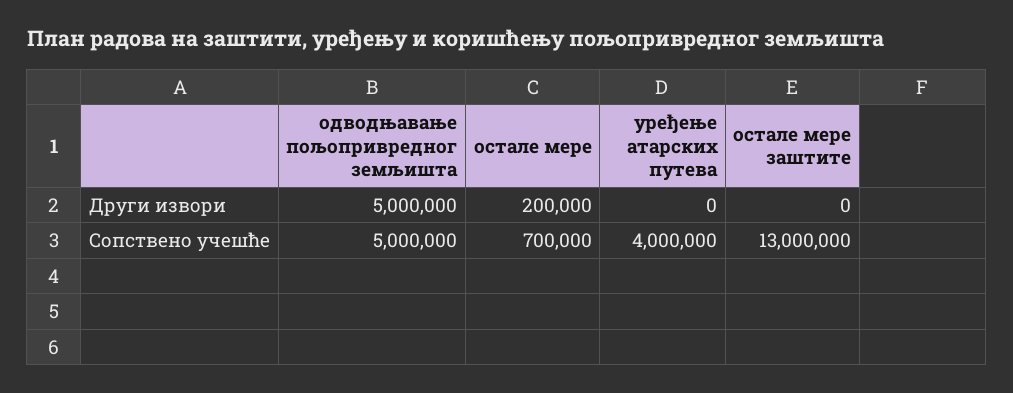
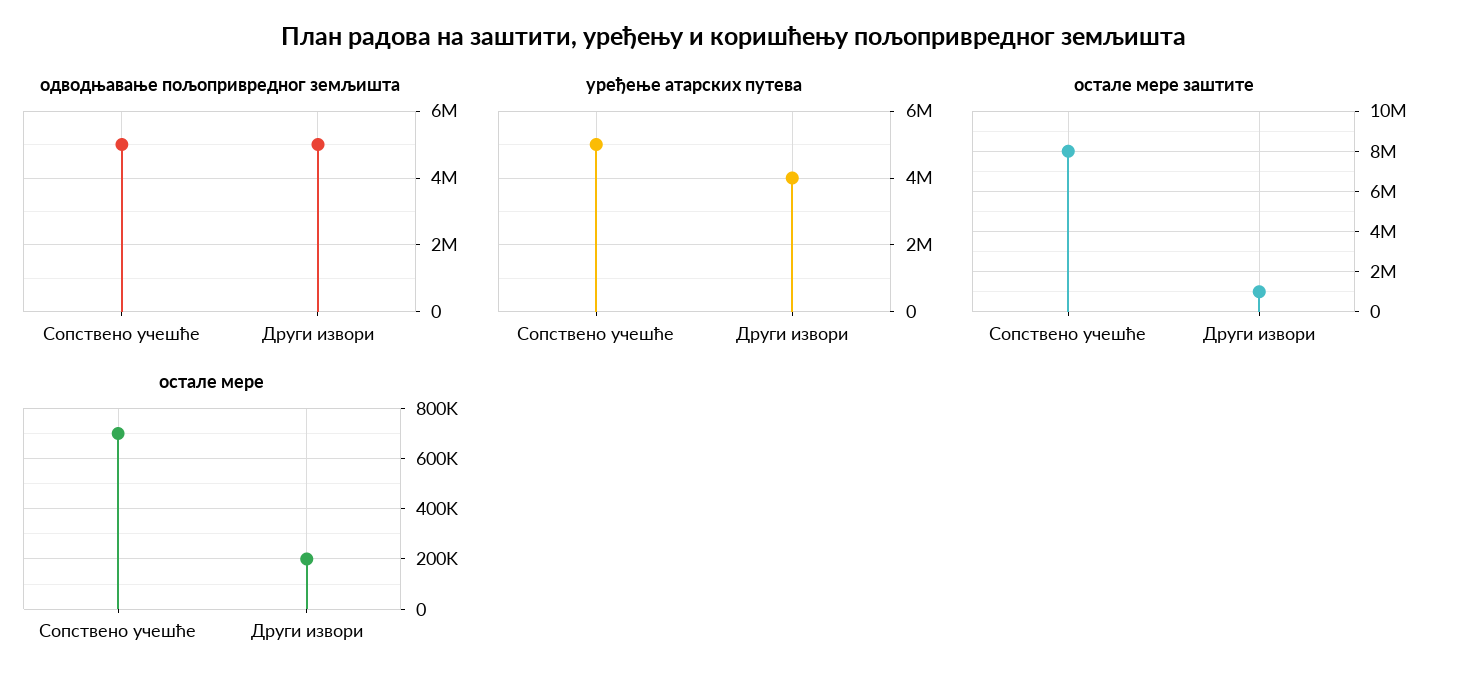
  {
    "одводњавање пољопривредног земљишта": {
      "Други извори": 5000000,
      "Сопствено учешће": 5000000
    },
    "остале мере": {
      "Други извори": 200000,
      "Сопствено учешће": 700000
    },
    "уређење атарских путева": {
-     "Други извори": 0,
+     "Други извори": 4000000,
-     "Сопствено учешће": 4000000
+     "Сопствено учешће": 5000000
    },
    "остале мере заштите": {
-     "Други извори": 0,
+     "Други извори": 1000000,
-     "Сопствено учешће": 13000000
+     "Сопствено учешће": 8000000
    }
  }

